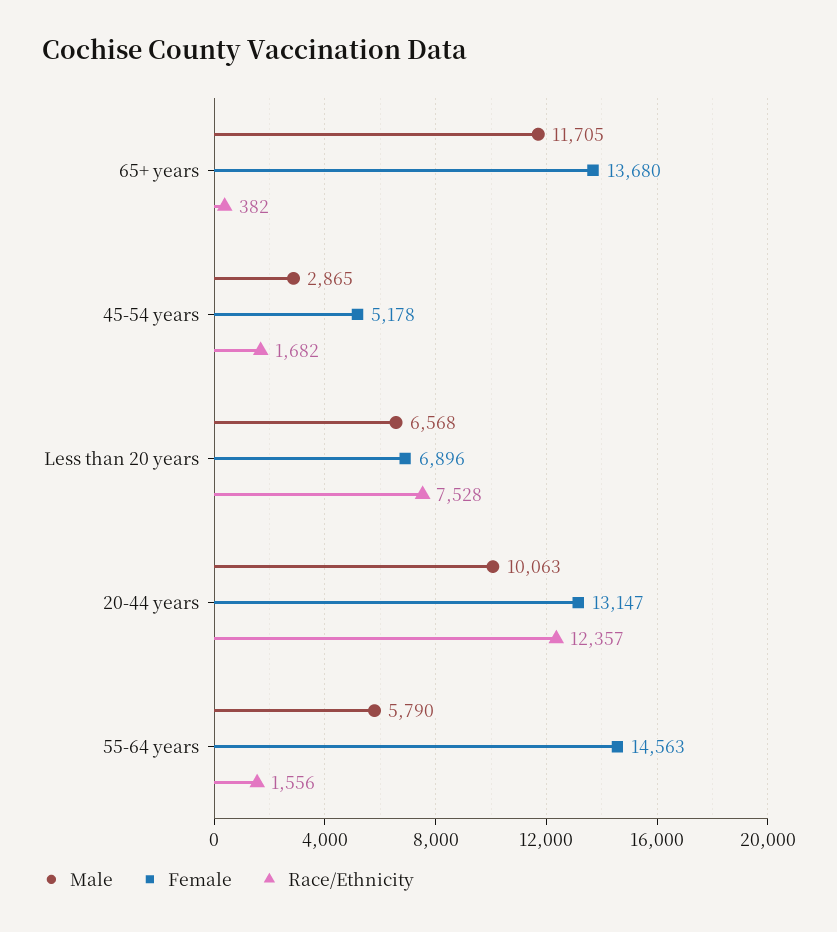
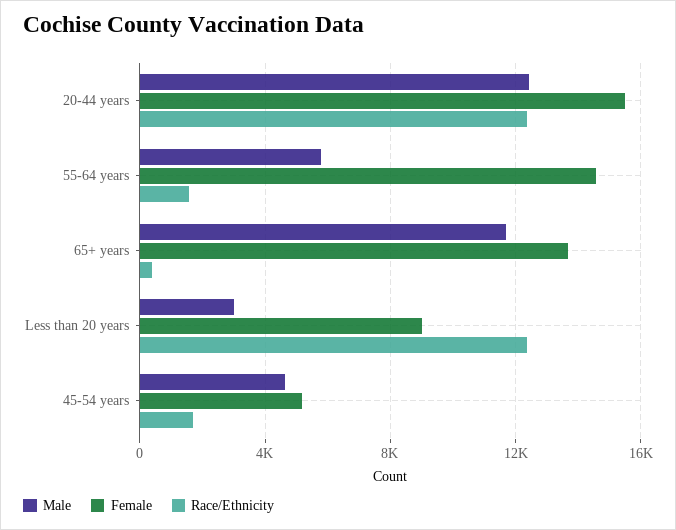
  {
    "Male": {
      "65+ years": 11705,
-     "45-54 years": 2865,
+     "45-54 years": 4500,
-     "Less than 20 years": 6568,
+     "Less than 20 years": 3000,
-     "20-44 years": 10063,
+     "20-44 years": 12500,
      "55-64 years": 5790
    },
    "Female": {
      "65+ years": 13680,
      "45-54 years": 5178,
-     "Less than 20 years": 6896,
+     "Less than 20 years": 9000,
-     "20-44 years": 13147,
+     "20-44 years": 15500,
      "55-64 years": 14563
    },
    "Race/Ethnicity": {
      "65+ years": 382,
      "45-54 years": 1682,
-     "Less than 20 years": 7528,
+     "Less than 20 years": 12500,
      "20-44 years": 12357,
      "55-64 years": 1556
    }
  }

